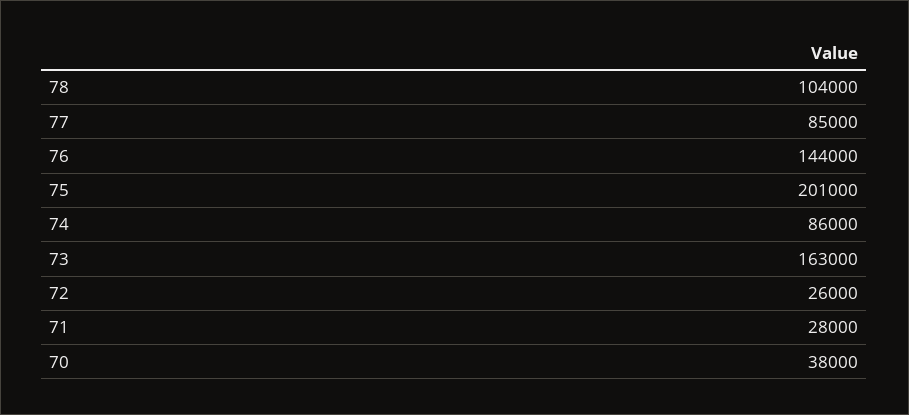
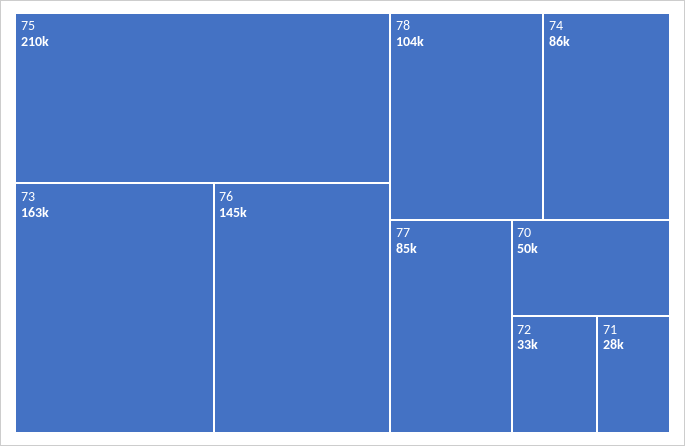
  {
    "78": 104000,
    "77": 85000,
-   "76": 144000,
+   "76": 145000,
-   "75": 201000,
+   "75": 210000,
    "74": 86000,
    "73": 163000,
-   "72": 26000,
+   "72": 33000,
    "71": 28000,
-   "70": 38000
+   "70": 50000
  }

